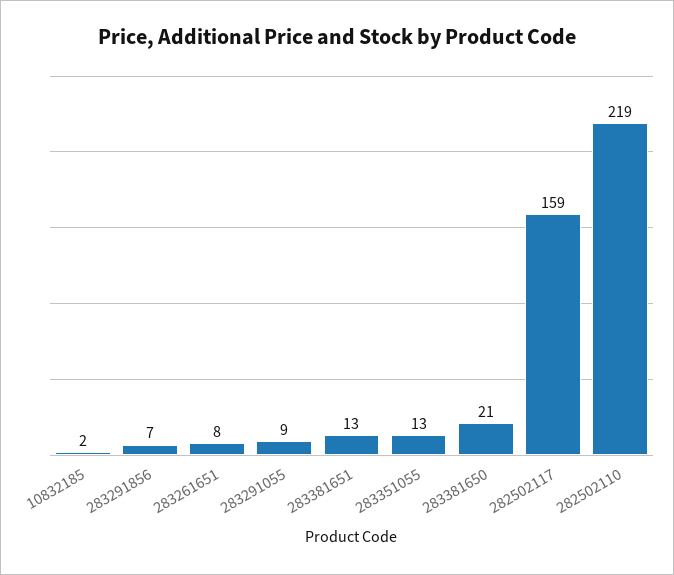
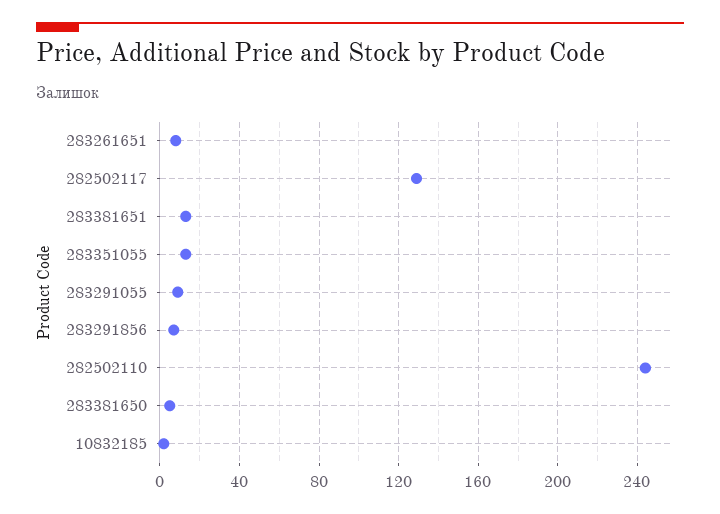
  {
    "10832185": 2,
    "283291856": 7,
    "283261651": 8,
    "283291055": 9,
    "283381651": 13,
    "283351055": 13,
-   "283381650": 21,
+   "283381650": 5,
-   "282502117": 159,
+   "282502117": 130,
-   "282502110": 219
+   "282502110": 245
  }

